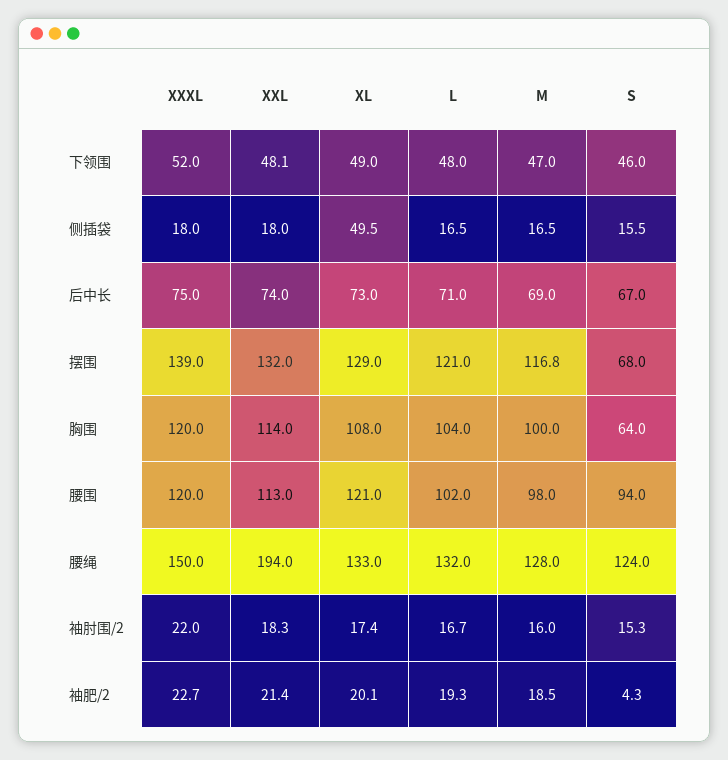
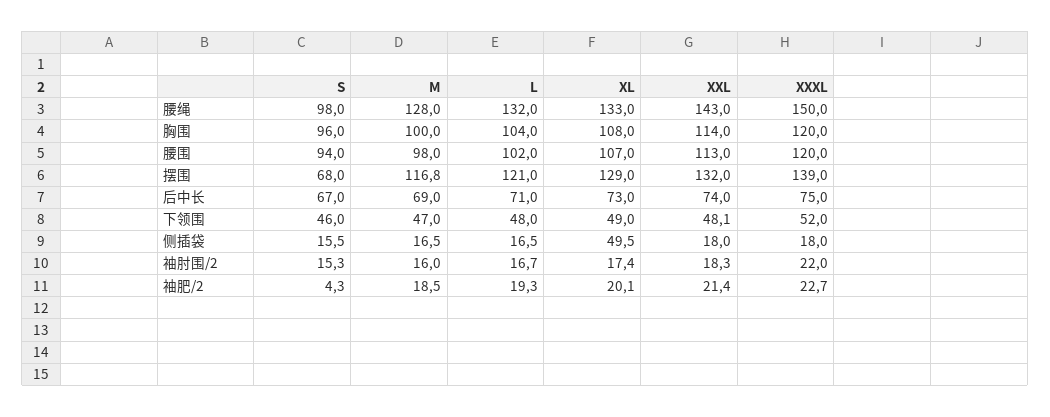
  {
    "XXXL": {
      "下领围": 52,
      "侧插袋": 18,
      "后中长": 75,
      "摆围": 139,
      "胸围": 120,
      "腰围": 120,
      "腰绳": 150,
      "袖肘围/2": 22,
      "袖肥/2": 22.7
    },
    "XXL": {
      "下领围": 48.1,
      "侧插袋": 18,
      "后中长": 74,
      "摆围": 132,
      "胸围": 114,
      "腰围": 113,
-     "腰绳": 194,
+     "腰绳": 143,
      "袖肘围/2": 18.3,
      "袖肥/2": 21.4
    },
    "XL": {
      "下领围": 49,
      "侧插袋": 49.5,
      "后中长": 73,
      "摆围": 129,
      "胸围": 108,
-     "腰围": 121,
+     "腰围": 107,
      "腰绳": 133,
      "袖肘围/2": 17.4,
      "袖肥/2": 20.1
    },
    "L": {
      "下领围": 48,
      "侧插袋": 16.5,
      "后中长": 71,
      "摆围": 121,
      "胸围": 104,
      "腰围": 102,
      "腰绳": 132,
      "袖肘围/2": 16.7,
      "袖肥/2": 19.3
    },
    "M": {
      "下领围": 47,
      "侧插袋": 16.5,
      "后中长": 69,
      "摆围": 116.8,
      "胸围": 100,
      "腰围": 98,
      "腰绳": 128,
      "袖肘围/2": 16,
      "袖肥/2": 18.5
    },
    "S": {
      "下领围": 46,
      "侧插袋": 15.5,
      "后中长": 67,
      "摆围": 68,
-     "胸围": 64,
+     "胸围": 96,
      "腰围": 94,
-     "腰绳": 124,
+     "腰绳": 98,
      "袖肘围/2": 15.3,
      "袖肥/2": 4.3
    }
  }

